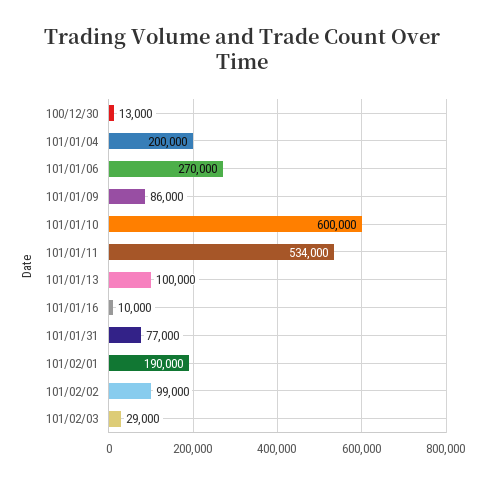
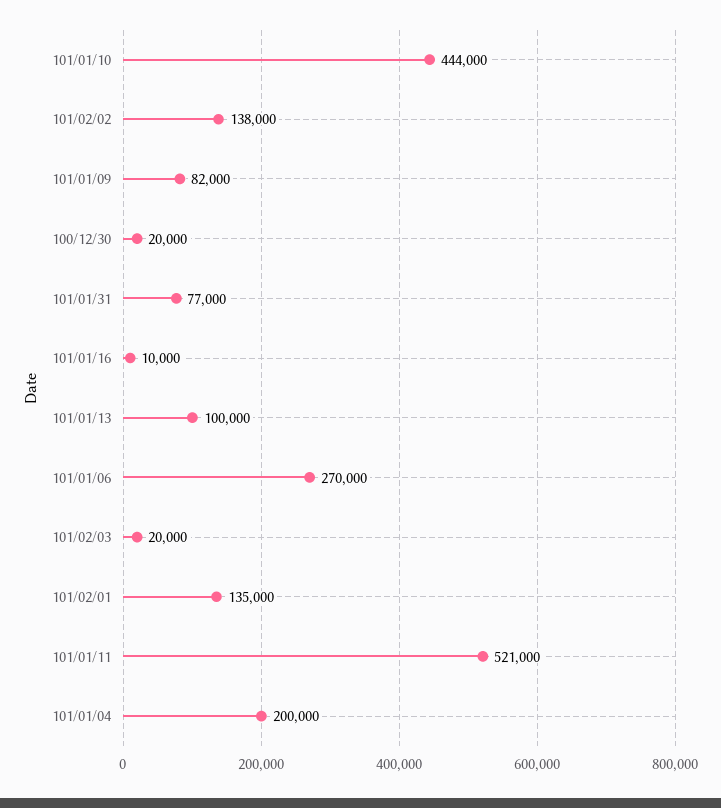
  {
-   "100/12/30": 13000,
+   "100/12/30": 20000,
    "101/01/04": 200000,
    "101/01/06": 270000,
-   "101/01/09": 86000,
+   "101/01/09": 82000,
-   "101/01/10": 600000,
+   "101/01/10": 444000,
-   "101/01/11": 534000,
+   "101/01/11": 521000,
    "101/01/13": 100000,
    "101/01/16": 10000,
    "101/01/31": 77000,
-   "101/02/01": 190000,
+   "101/02/01": 135000,
-   "101/02/02": 99000,
+   "101/02/02": 138000,
-   "101/02/03": 29000
+   "101/02/03": 20000
  }

